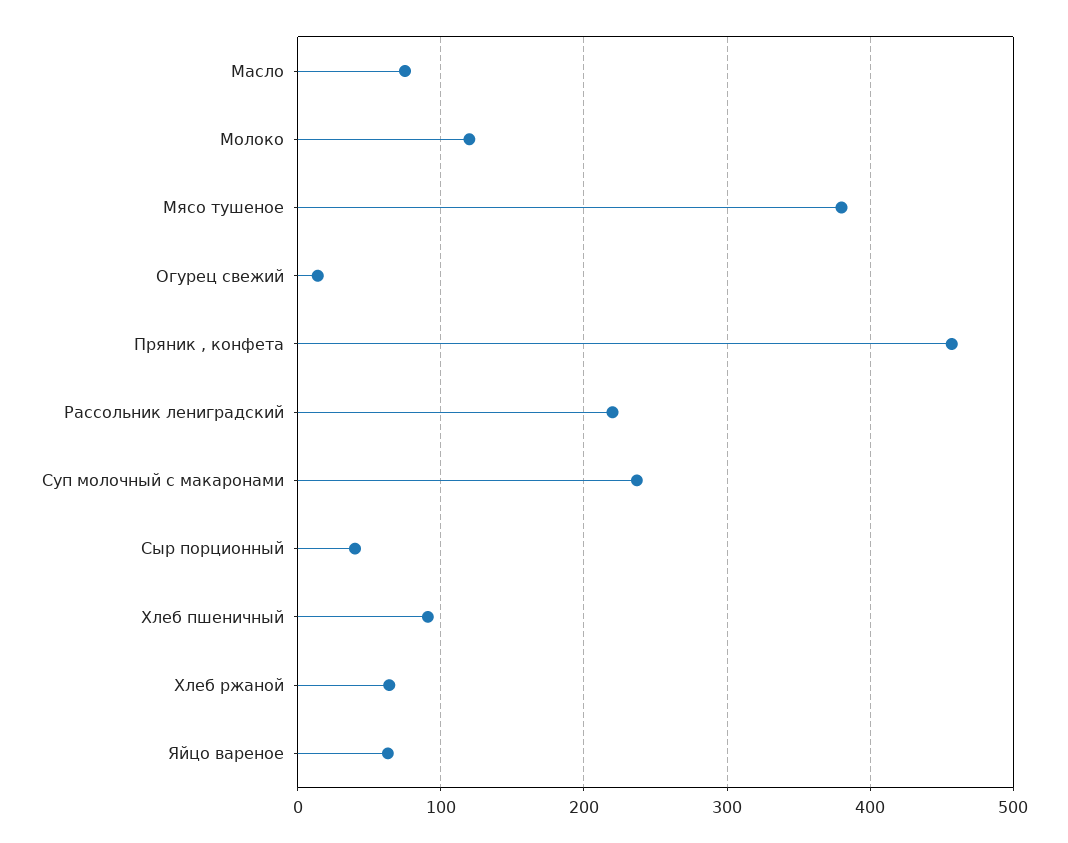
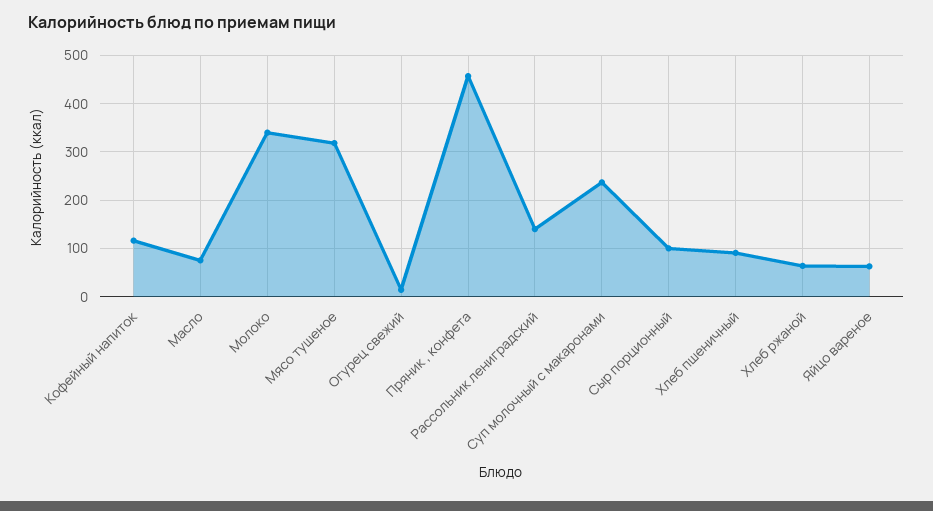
  {
    "Масло": 80,
-   "Молоко": 120,
+   "Молоко": 340,
-   "Мясо тушеное": 380,
+   "Мясо тушеное": 320,
    "Огурец свежий": 10,
    "Пряник , конфета": 460,
-   "Рассольник лениградский": 220,
+   "Рассольник лениградский": 140,
    "Суп молочный с макаронами": 240,
-   "Сыр порционный": 40,
+   "Сыр порционный": 100,
    "Хлеб пшеничный": 90,
    "Хлеб ржаной": 60,
-   "Яйцо вареное": 60
+   "Яйцо вареное": 60,
+   "Кофейный напиток": 120
  }

